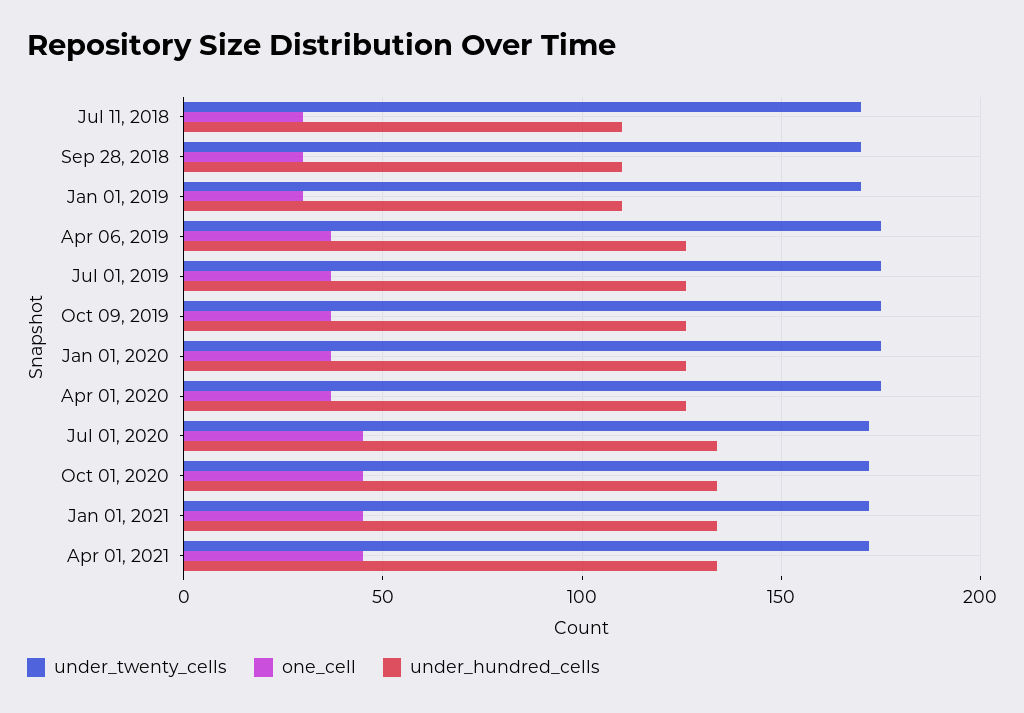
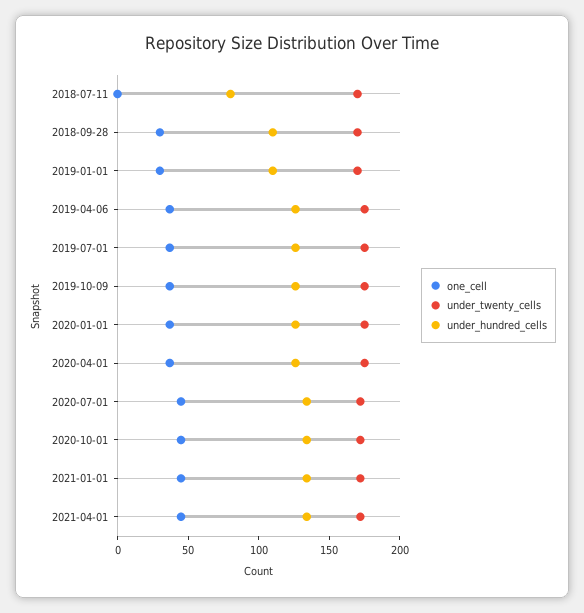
  {
    "under_twenty_cells": {
      "Jul 11, 2018": 170,
      "Sep 28, 2018": 170,
      "Jan 01, 2019": 170,
      "Apr 06, 2019": 175,
      "Jul 01, 2019": 175,
      "Oct 09, 2019": 175,
      "Jan 01, 2020": 175,
      "Apr 01, 2020": 175,
      "Jul 01, 2020": 170,
      "Oct 01, 2020": 170,
      "Jan 01, 2021": 170,
      "Apr 01, 2021": 170
    },
    "one_cell": {
-     "Jul 11, 2018": 30,
+     "Jul 11, 2018": 0,
      "Sep 28, 2018": 30,
      "Jan 01, 2019": 30,
      "Apr 06, 2019": 35,
      "Jul 01, 2019": 35,
      "Oct 09, 2019": 35,
      "Jan 01, 2020": 35,
      "Apr 01, 2020": 35,
      "Jul 01, 2020": 45,
      "Oct 01, 2020": 45,
      "Jan 01, 2021": 45,
      "Apr 01, 2021": 45
    },
    "under_hundred_cells": {
-     "Jul 11, 2018": 110,
+     "Jul 11, 2018": 80,
      "Sep 28, 2018": 110,
      "Jan 01, 2019": 110,
      "Apr 06, 2019": 125,
      "Jul 01, 2019": 125,
      "Oct 09, 2019": 125,
      "Jan 01, 2020": 125,
      "Apr 01, 2020": 125,
      "Jul 01, 2020": 135,
      "Oct 01, 2020": 135,
      "Jan 01, 2021": 135,
      "Apr 01, 2021": 135
    }
  }

